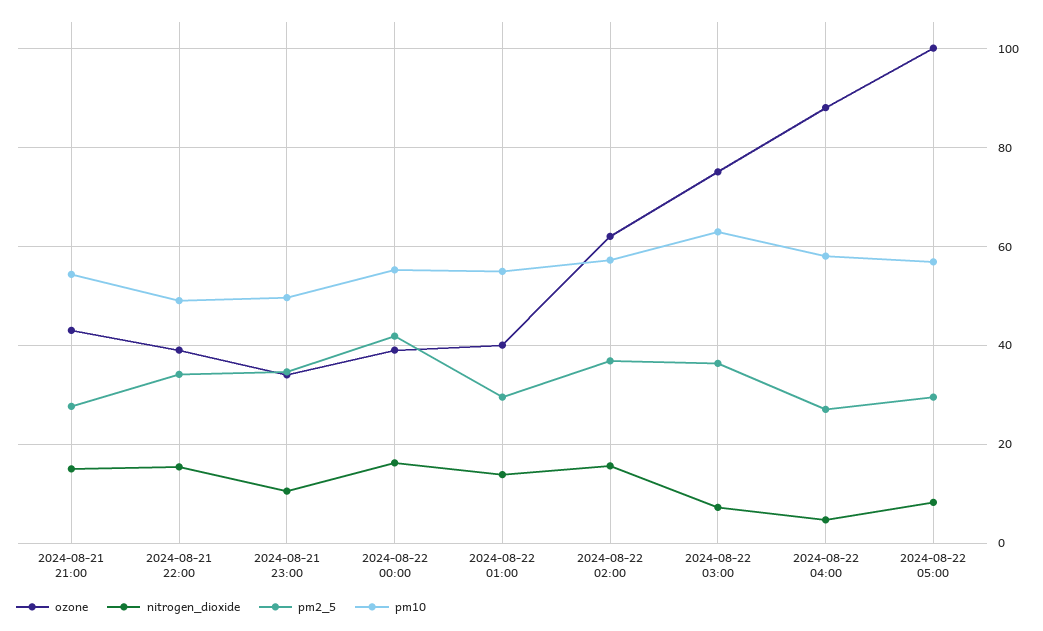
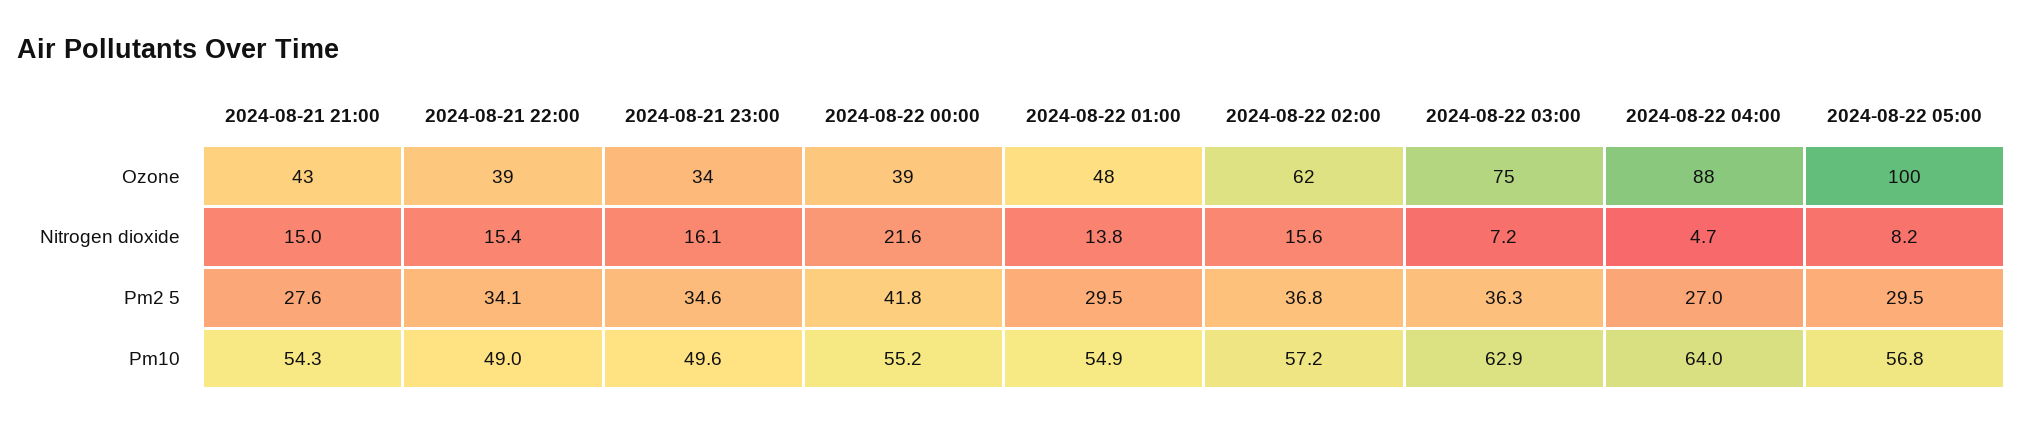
  {
    "ozone": {
      "2024-08-21 21:00": 43,
      "2024-08-21 22:00": 39,
      "2024-08-21 23:00": 34,
      "2024-08-22 00:00": 39,
-     "2024-08-22 01:00": 40,
+     "2024-08-22 01:00": 48,
      "2024-08-22 02:00": 62,
      "2024-08-22 03:00": 75,
      "2024-08-22 04:00": 88,
      "2024-08-22 05:00": 100
    },
    "nitrogen_dioxide": {
      "2024-08-21 21:00": 15,
      "2024-08-21 22:00": 15.4,
-     "2024-08-21 23:00": 10,
+     "2024-08-21 23:00": 16.1,
-     "2024-08-22 00:00": 16,
+     "2024-08-22 00:00": 21.6,
      "2024-08-22 01:00": 13.8,
      "2024-08-22 02:00": 15.6,
      "2024-08-22 03:00": 7.2,
      "2024-08-22 04:00": 4.7,
      "2024-08-22 05:00": 8.2
    },
    "pm2_5": {
      "2024-08-21 21:00": 27.6,
      "2024-08-21 22:00": 34.1,
      "2024-08-21 23:00": 34.6,
      "2024-08-22 00:00": 41.8,
      "2024-08-22 01:00": 29.5,
      "2024-08-22 02:00": 36.8,
      "2024-08-22 03:00": 36.3,
      "2024-08-22 04:00": 27,
      "2024-08-22 05:00": 29.5
    },
    "pm10": {
      "2024-08-21 21:00": 54.3,
      "2024-08-21 22:00": 49,
      "2024-08-21 23:00": 49.6,
      "2024-08-22 00:00": 55.2,
      "2024-08-22 01:00": 54.9,
      "2024-08-22 02:00": 57.2,
      "2024-08-22 03:00": 62.9,
-     "2024-08-22 04:00": 58,
+     "2024-08-22 04:00": 64,
      "2024-08-22 05:00": 56.8
    }
  }

